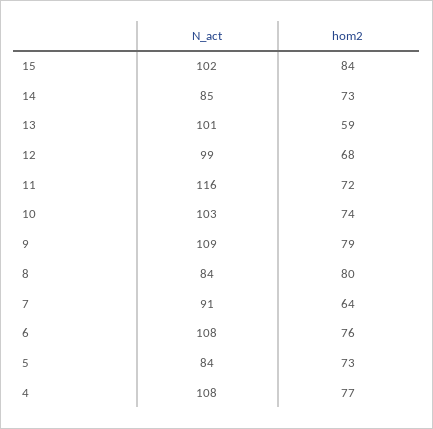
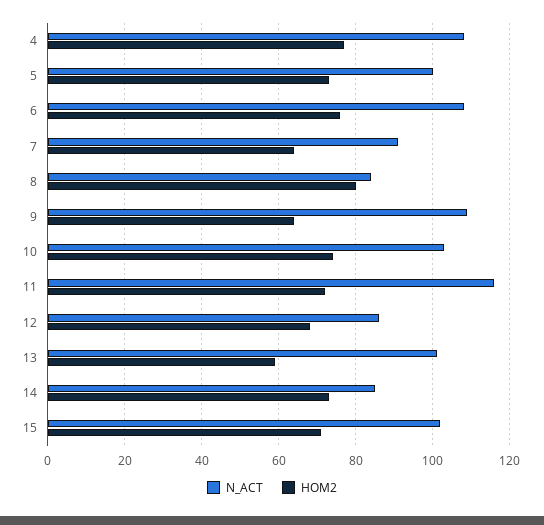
  {
    "N_act": {
      "15": 102,
      "14": 85,
      "13": 101,
-     "12": 99,
+     "12": 85,
      "11": 116,
      "10": 103,
      "9": 109,
      "8": 84,
      "7": 91,
      "6": 108,
-     "5": 84,
+     "5": 100,
      "4": 108
    },
    "hom2": {
-     "15": 84,
+     "15": 70,
      "14": 73,
      "13": 59,
      "12": 68,
      "11": 72,
      "10": 74,
-     "9": 79,
+     "9": 65,
      "8": 80,
      "7": 64,
      "6": 76,
      "5": 73,
      "4": 77
    }
  }

